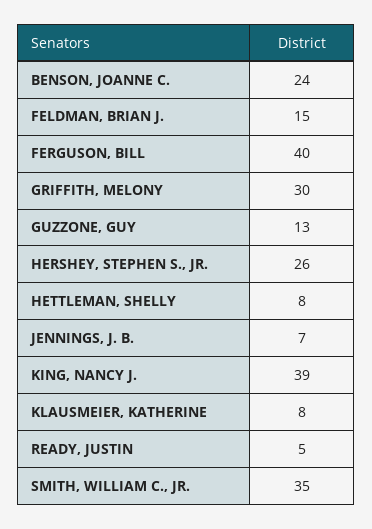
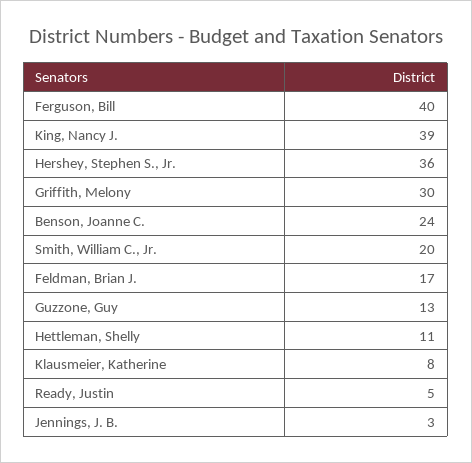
  {
    "BENSON, JOANNE C.": 24,
-   "FELDMAN, BRIAN J.": 15,
+   "FELDMAN, BRIAN J.": 17,
    "FERGUSON, BILL": 40,
    "GRIFFITH, MELONY": 30,
    "GUZZONE, GUY": 13,
-   "HERSHEY, STEPHEN S., JR.": 26,
+   "HERSHEY, STEPHEN S., JR.": 36,
-   "HETTLEMAN, SHELLY": 8,
+   "HETTLEMAN, SHELLY": 11,
-   "JENNINGS, J. B.": 7,
+   "JENNINGS, J. B.": 3,
    "KING, NANCY J.": 39,
    "KLAUSMEIER, KATHERINE": 8,
    "READY, JUSTIN": 5,
-   "SMITH, WILLIAM C., JR.": 35
+   "SMITH, WILLIAM C., JR.": 20
  }

